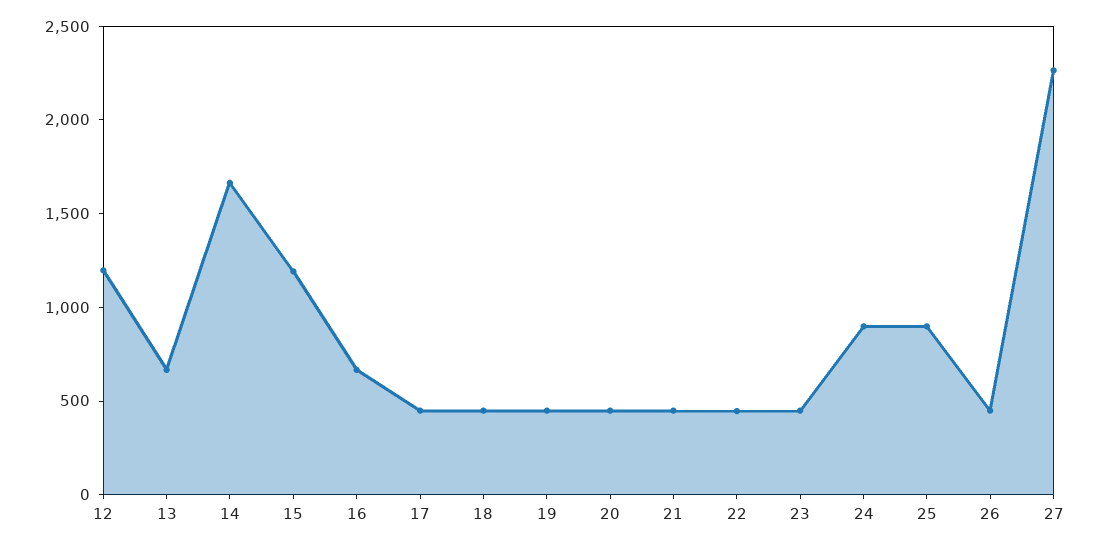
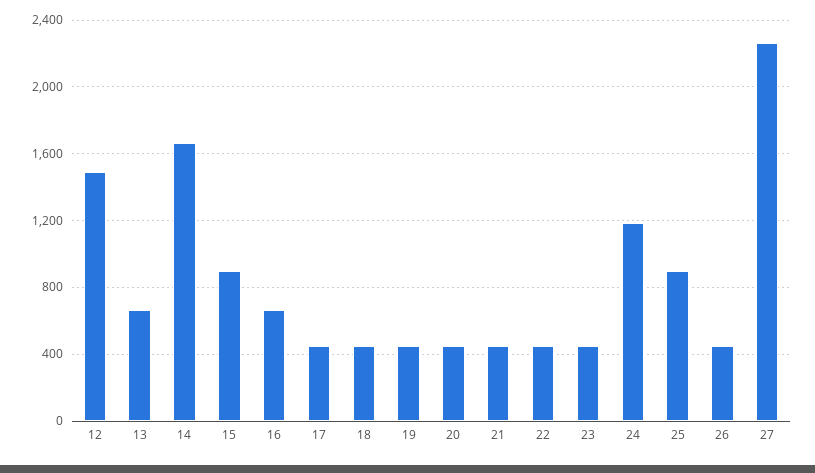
  {
-   "12": 1200,
+   "12": 1500,
    "13": 650,
    "14": 1650,
-   "15": 1200,
+   "15": 900,
    "16": 650,
    "17": 450,
    "18": 450,
    "19": 450,
    "20": 450,
    "21": 450,
    "22": 450,
    "23": 450,
-   "24": 900,
+   "24": 1200,
    "25": 900,
    "26": 450,
    "27": 2250
  }

